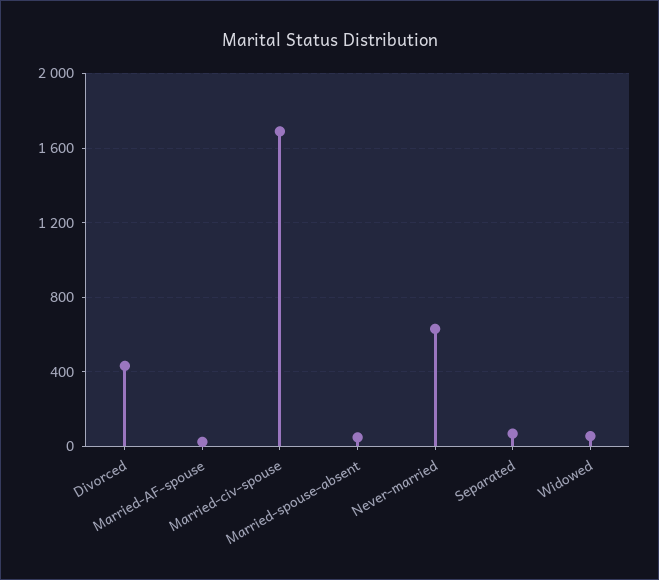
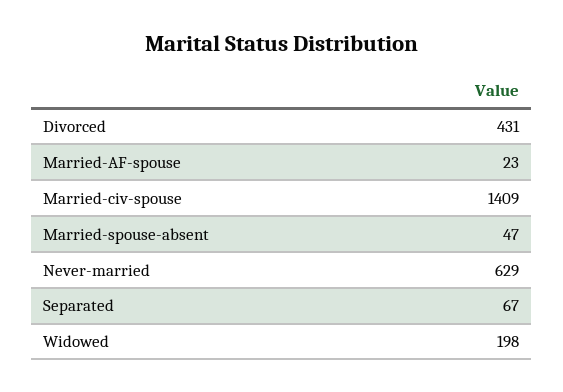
  {
    "Divorced": 431,
    "Married-AF-spouse": 23,
-   "Married-civ-spouse": 1700,
+   "Married-civ-spouse": 1409,
    "Married-spouse-absent": 47,
    "Never-married": 629,
    "Separated": 67,
-   "Widowed": 50
+   "Widowed": 198
  }

